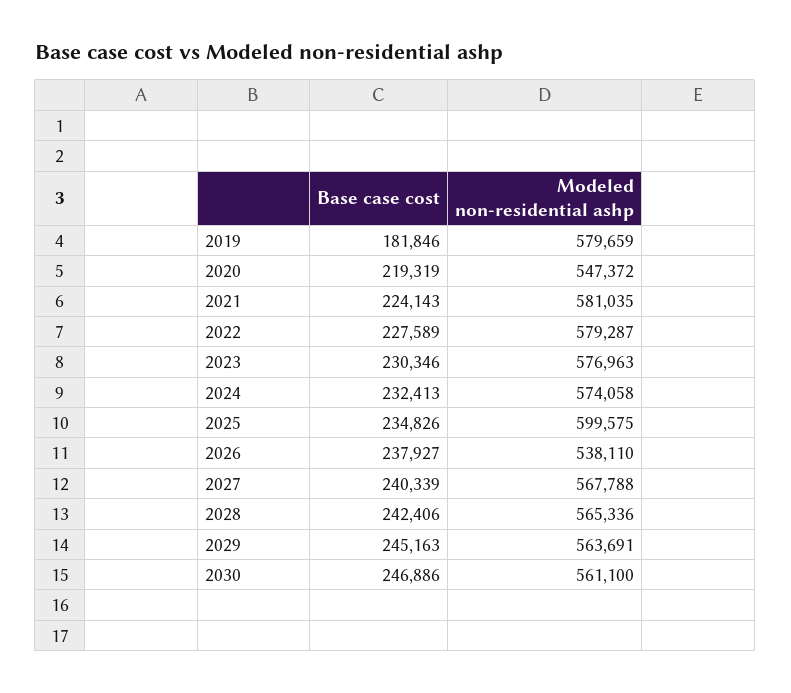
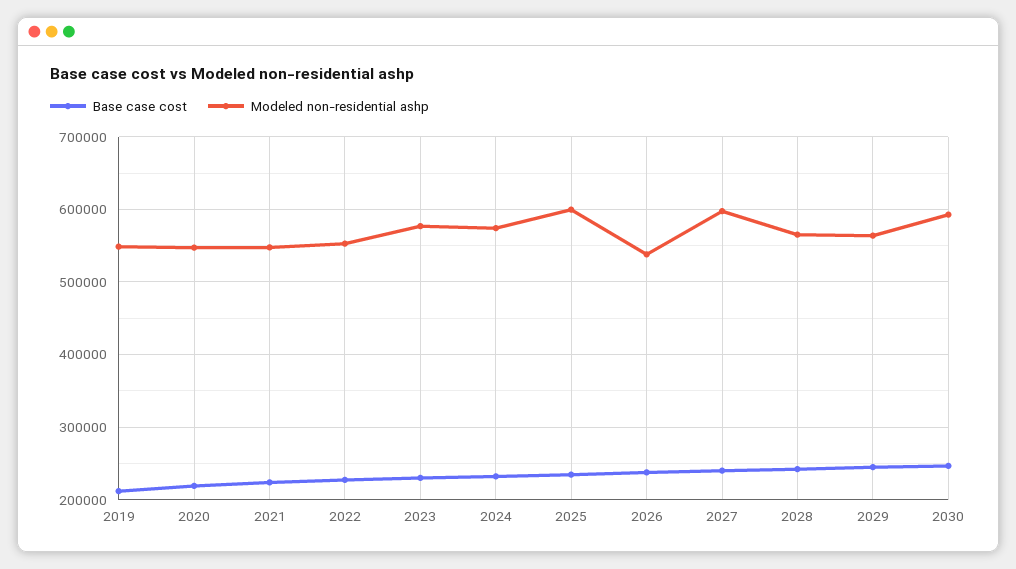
  {
    "Base case cost": {
-     "2019": 181846,
+     "2019": 210000,
      "2020": 219319,
      "2021": 224143,
      "2022": 227589,
      "2023": 230346,
      "2024": 232413,
      "2025": 234826,
      "2026": 237927,
      "2027": 240339,
      "2028": 242406,
      "2029": 245163,
      "2030": 246886
    },
    "Modeled non-residential ashp": {
-     "2019": 579659,
+     "2019": 550000,
      "2020": 547372,
-     "2021": 581035,
+     "2021": 550000,
-     "2022": 579287,
+     "2022": 550000,
      "2023": 576963,
      "2024": 574058,
      "2025": 599575,
      "2026": 538110,
-     "2027": 567788,
+     "2027": 600000,
      "2028": 565336,
      "2029": 563691,
-     "2030": 561100
+     "2030": 590000
    }
  }

